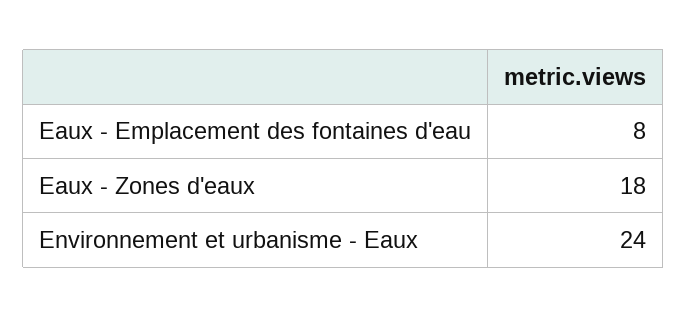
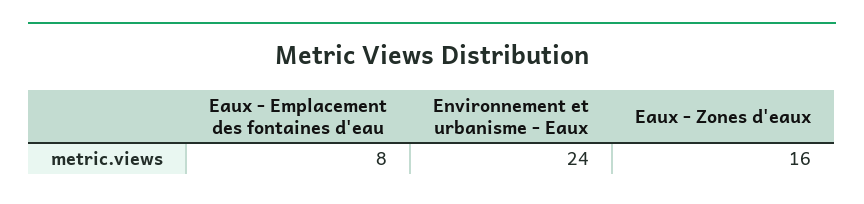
  {
    "Eaux - Emplacement des fontaines d'eau": 8,
-   "Eaux - Zones d'eaux": 18,
+   "Eaux - Zones d'eaux": 16,
    "Environnement et urbanisme - Eaux": 24
  }

